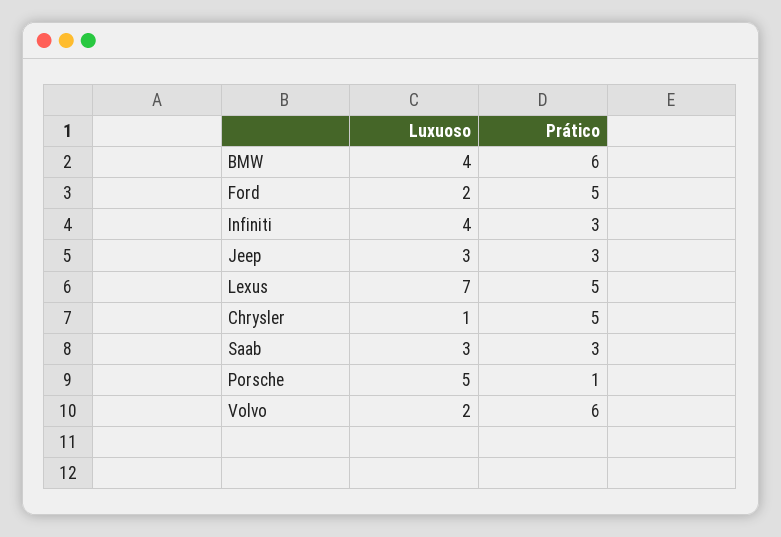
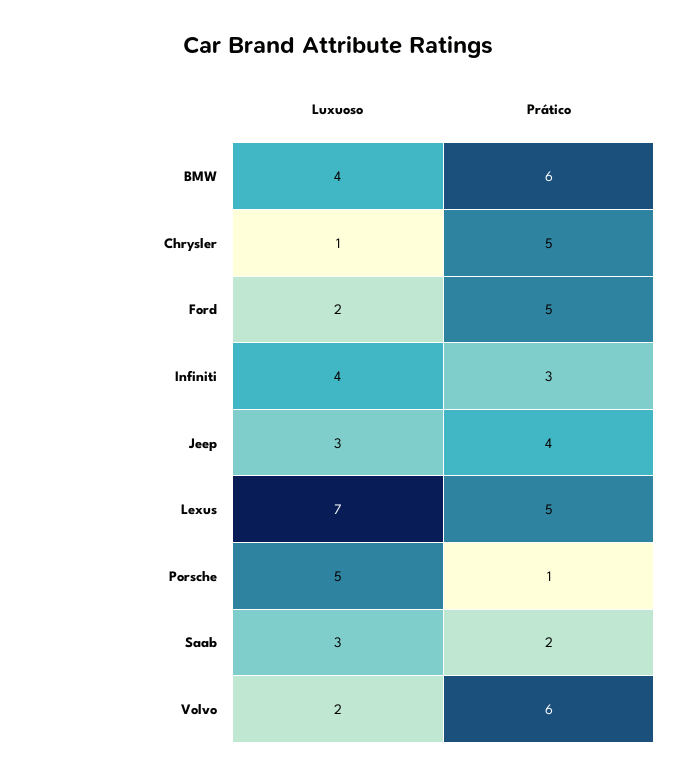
  {
    "Luxuoso": {
      "BMW": 4,
      "Ford": 2,
      "Infiniti": 4,
      "Jeep": 3,
      "Lexus": 7,
      "Chrysler": 1,
      "Saab": 3,
      "Porsche": 5,
      "Volvo": 2
    },
    "Prático": {
      "BMW": 6,
      "Ford": 5,
      "Infiniti": 3,
-     "Jeep": 3,
+     "Jeep": 4,
      "Lexus": 5,
      "Chrysler": 5,
-     "Saab": 3,
+     "Saab": 2,
      "Porsche": 1,
      "Volvo": 6
    }
  }

